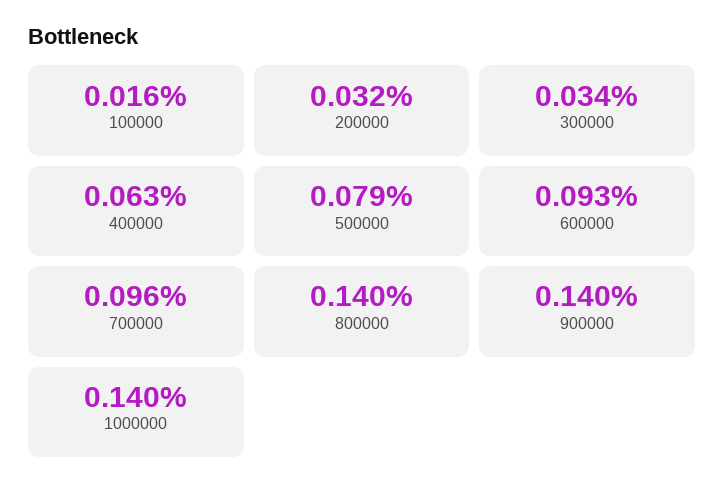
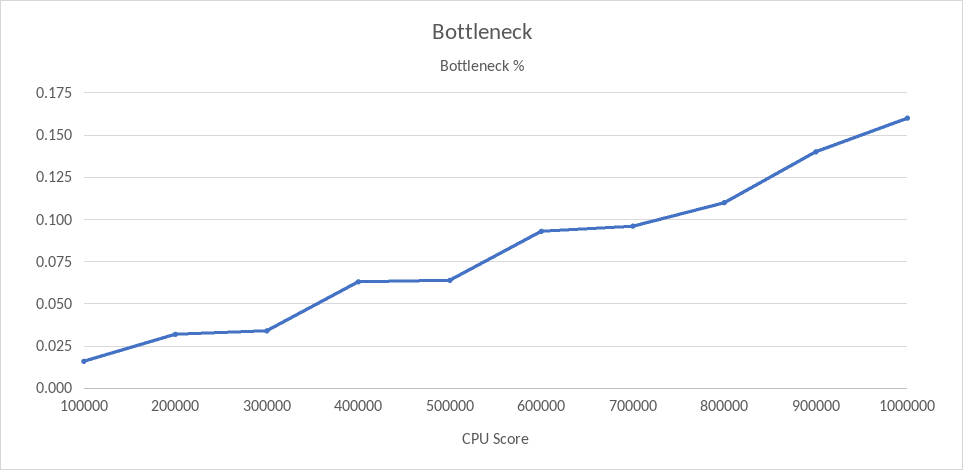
  {
    "100000": 0.016,
    "200000": 0.032,
    "300000": 0.034,
    "400000": 0.063,
-   "500000": 0.079,
+   "500000": 0.065,
    "600000": 0.093,
    "700000": 0.096,
-   "800000": 0.14,
+   "800000": 0.11,
    "900000": 0.14,
-   "1000000": 0.14
+   "1000000": 0.16
  }

